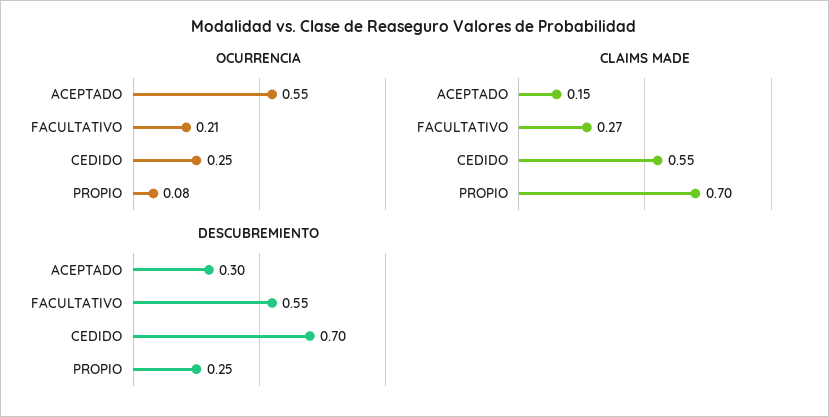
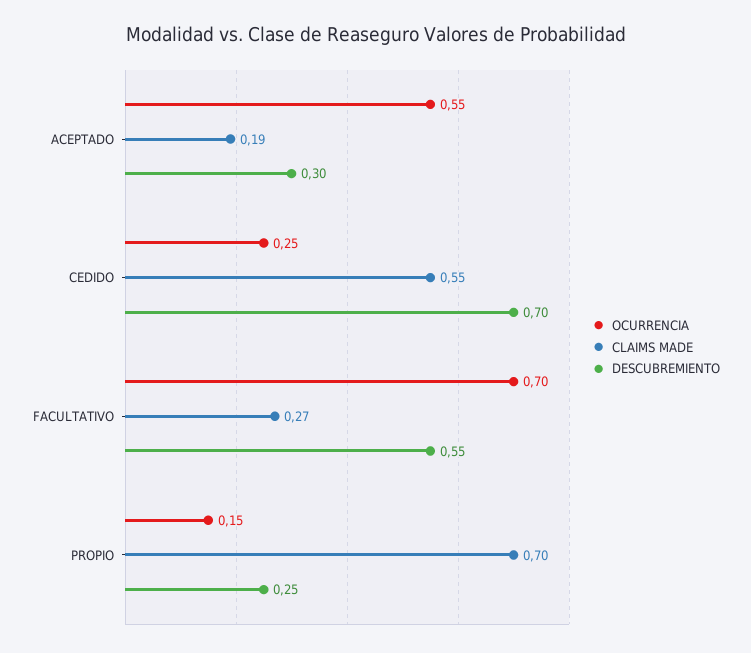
  {
    "OCURRENCIA": {
      "ACEPTADO": 0.55,
-     "FACULTATIVO": 0.21,
+     "FACULTATIVO": 0.7,
      "CEDIDO": 0.25,
-     "PROPIO": 0.08
+     "PROPIO": 0.15
    },
    "CLAIMS MADE": {
-     "ACEPTADO": 0.15,
+     "ACEPTADO": 0.19,
      "FACULTATIVO": 0.27,
      "CEDIDO": 0.55,
      "PROPIO": 0.7
    },
    "DESCUBREMIENTO": {
      "ACEPTADO": 0.3,
      "FACULTATIVO": 0.55,
      "CEDIDO": 0.7,
      "PROPIO": 0.25
    }
  }

